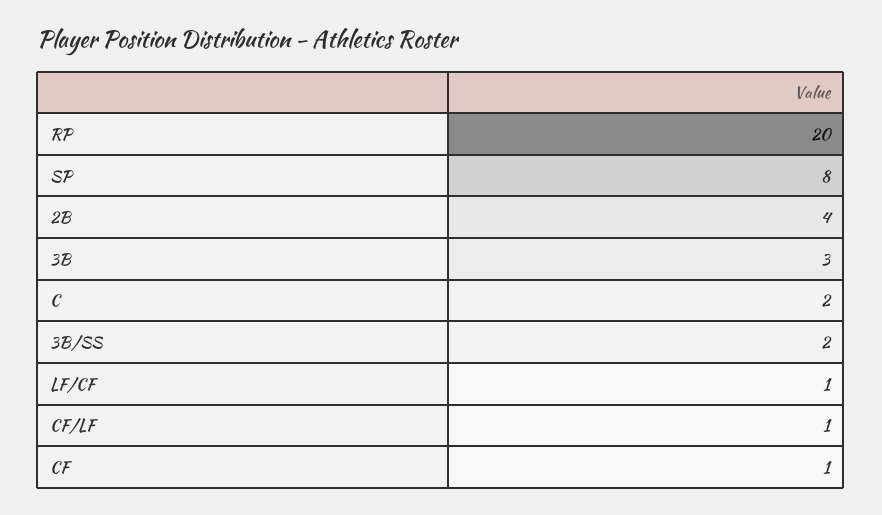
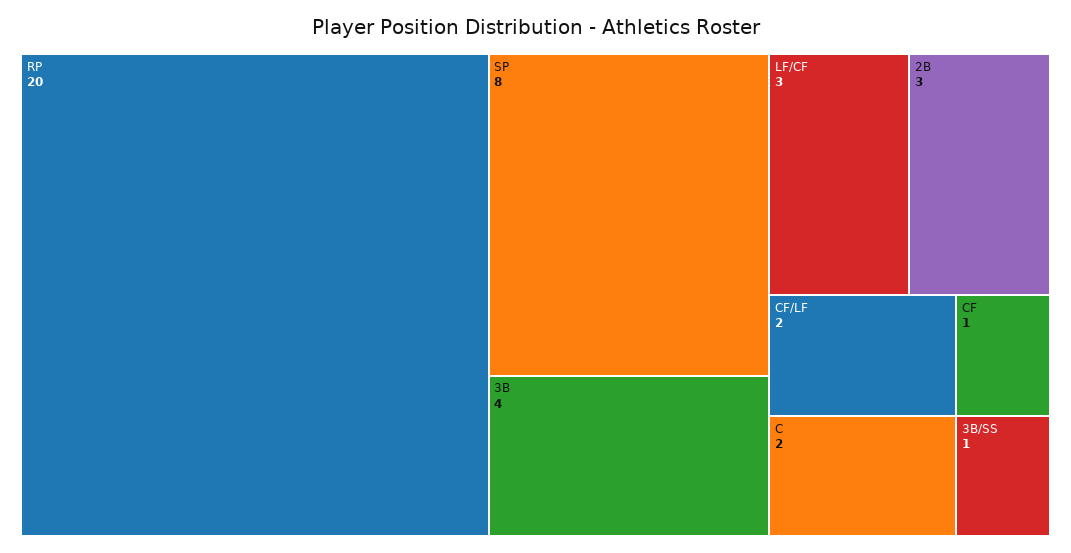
  {
    "RP": 20,
    "SP": 8,
-   "2B": 4,
+   "2B": 3,
-   "3B": 3,
+   "3B": 4,
    "C": 2,
-   "3B/SS": 2,
+   "3B/SS": 1,
-   "LF/CF": 1,
+   "LF/CF": 3,
-   "CF/LF": 1,
+   "CF/LF": 2,
    "CF": 1
  }

